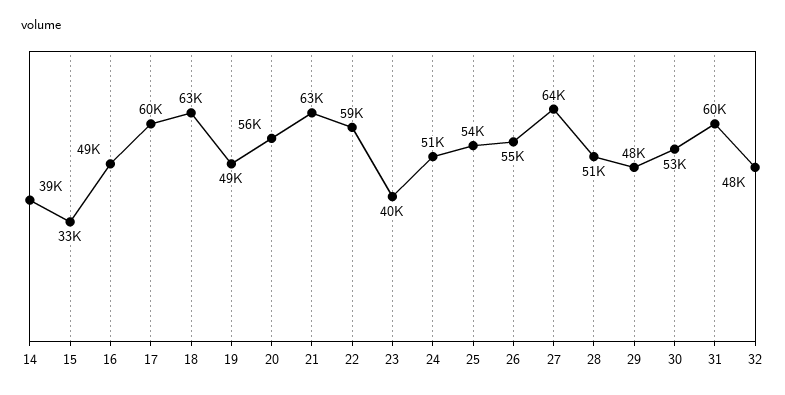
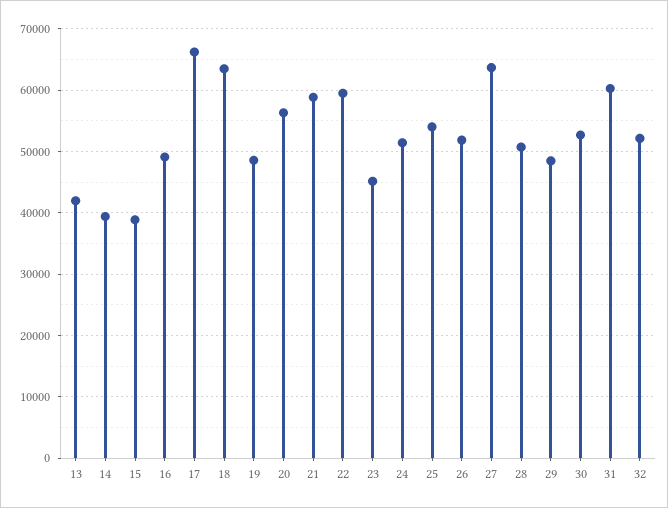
  {
    "14": 39000,
-   "15": 33000,
+   "15": 39000,
    "16": 49000,
-   "17": 60000,
+   "17": 66000,
    "18": 63000,
    "19": 49000,
    "20": 56000,
-   "21": 63000,
+   "21": 59000,
    "22": 59000,
-   "23": 40000,
+   "23": 45000,
    "24": 51000,
    "25": 54000,
-   "26": 55000,
+   "26": 52000,
    "27": 64000,
    "28": 51000,
    "29": 48000,
    "30": 53000,
    "31": 60000,
-   "32": 48000
+   "32": 52000,
+   "13": 42000
  }

